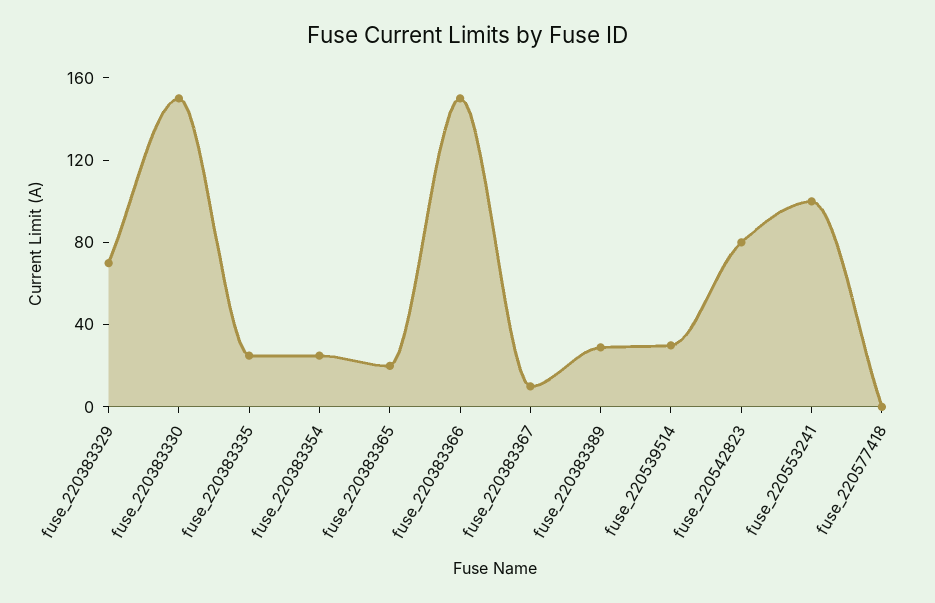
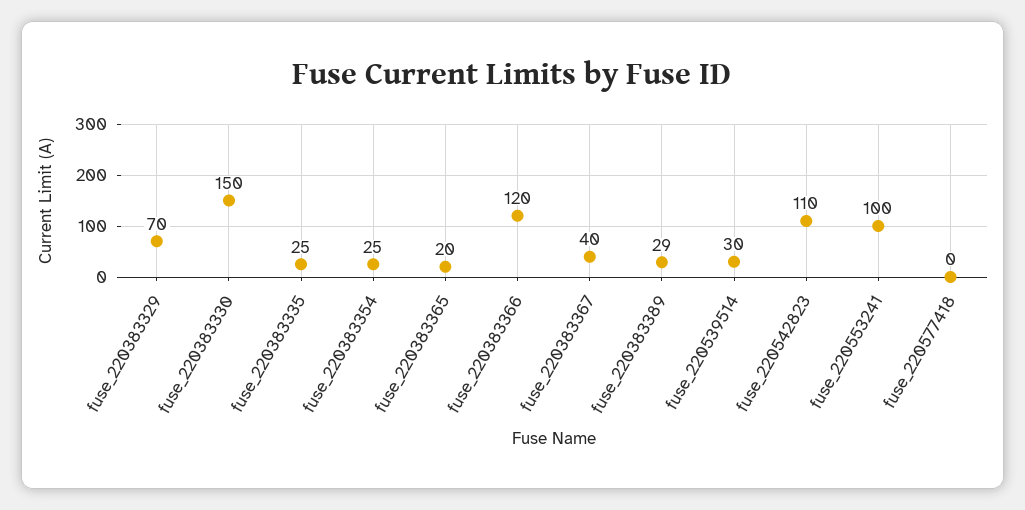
  {
    "fuse_220383329": 70,
    "fuse_220383330": 150,
    "fuse_220383335": 25,
    "fuse_220383354": 25,
    "fuse_220383365": 20,
-   "fuse_220383366": 150,
+   "fuse_220383366": 120,
-   "fuse_220383367": 10,
+   "fuse_220383367": 40,
    "fuse_220383389": 29,
    "fuse_220539514": 30,
-   "fuse_220542823": 80,
+   "fuse_220542823": 110,
    "fuse_220553241": 100,
    "fuse_220577418": 0
  }

